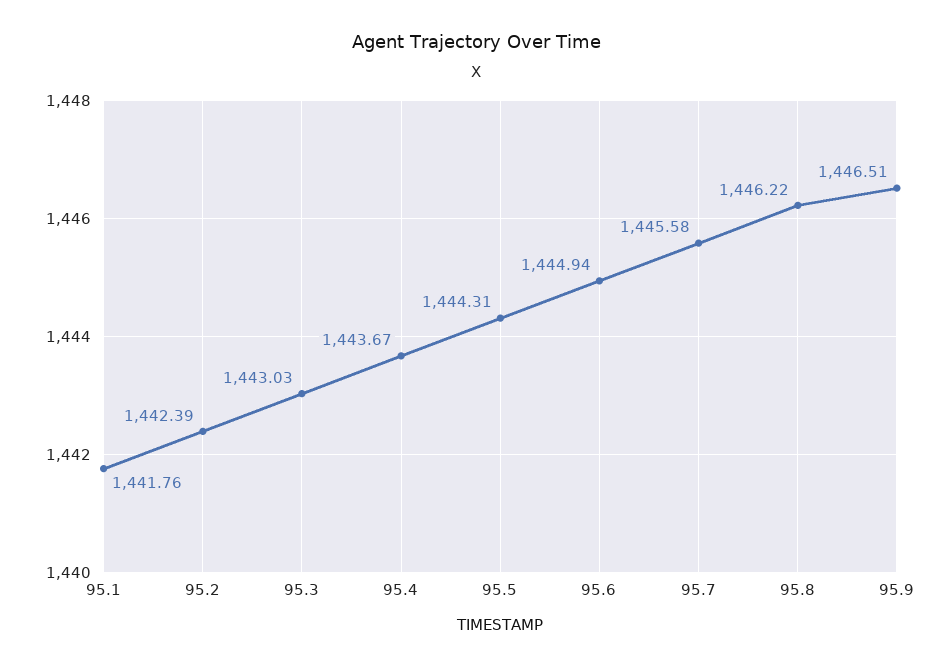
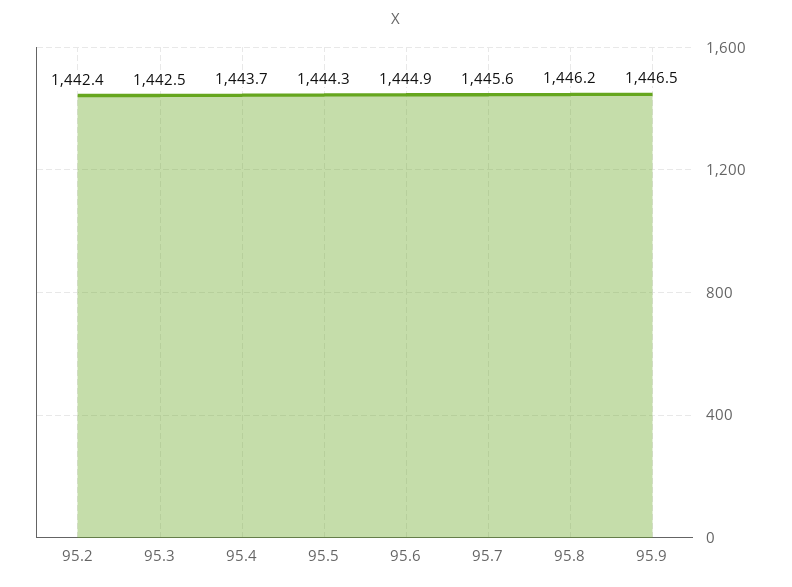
  {
-   "95.1": 1441.76,
    "95.2": 1442.39,
-   "95.3": 1443.03,
+   "95.3": 1442.5,
    "95.4": 1443.67,
    "95.5": 1444.31,
    "95.6": 1444.94,
    "95.7": 1445.58,
    "95.8": 1446.22,
    "95.9": 1446.51
  }

